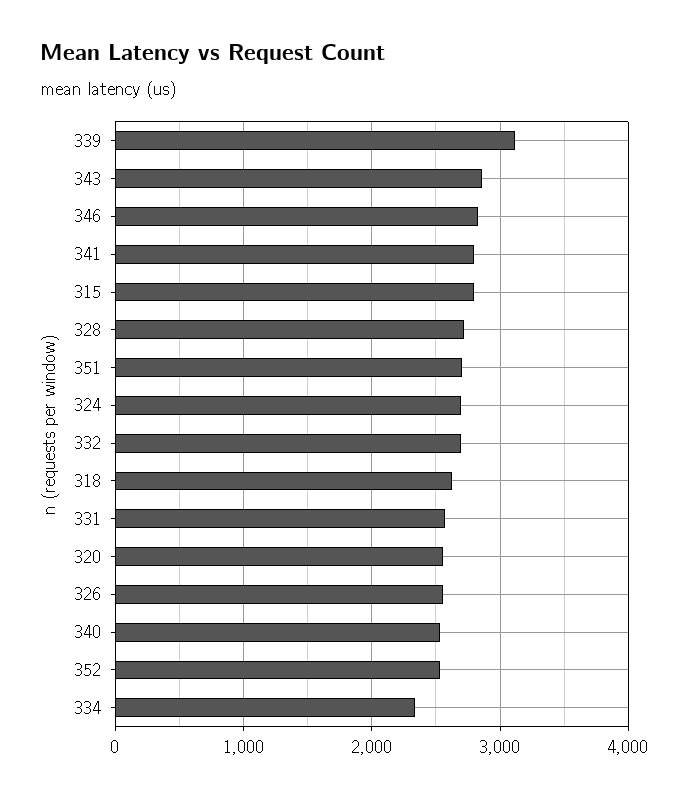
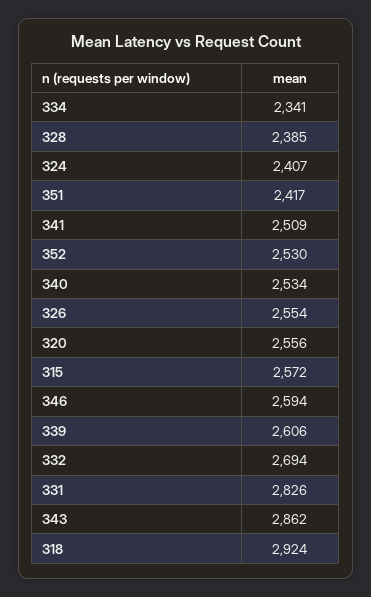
  {
-   "339": 3100,
+   "339": 2606,
    "343": 2862,
-   "346": 2800,
+   "346": 2594,
-   "341": 2800,
+   "341": 2509,
-   "315": 2800,
+   "315": 2572,
-   "328": 2700,
+   "328": 2385,
-   "351": 2700,
+   "351": 2417,
-   "324": 2700,
+   "324": 2407,
    "332": 2694,
-   "318": 2600,
+   "318": 2924,
-   "331": 2600,
+   "331": 2826,
    "320": 2556,
    "326": 2554,
    "340": 2534,
    "352": 2530,
    "334": 2341
  }

